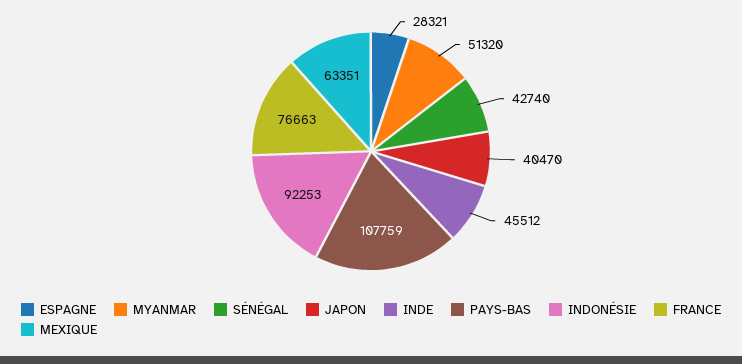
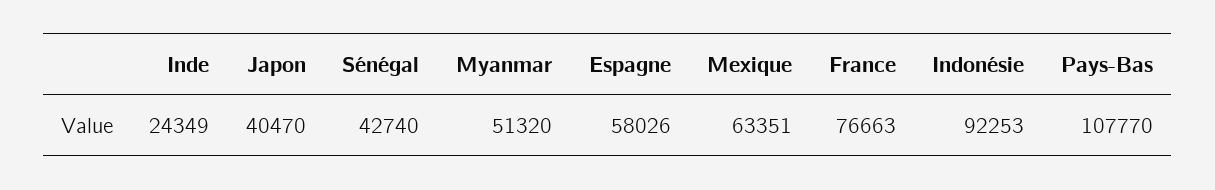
  {
-   "ESPAGNE": 28321,
+   "ESPAGNE": 58026,
    "MYANMAR": 51320,
    "SÉNÉGAL": 42740,
    "JAPON": 40470,
-   "INDE": 45512,
+   "INDE": 24349,
-   "PAYS-BAS": 107759,
+   "PAYS-BAS": 107770,
    "INDONÉSIE": 92253,
    "FRANCE": 76663,
    "MEXIQUE": 63351
  }

